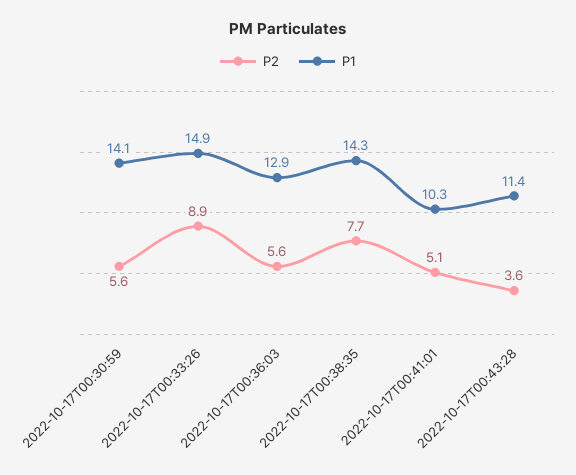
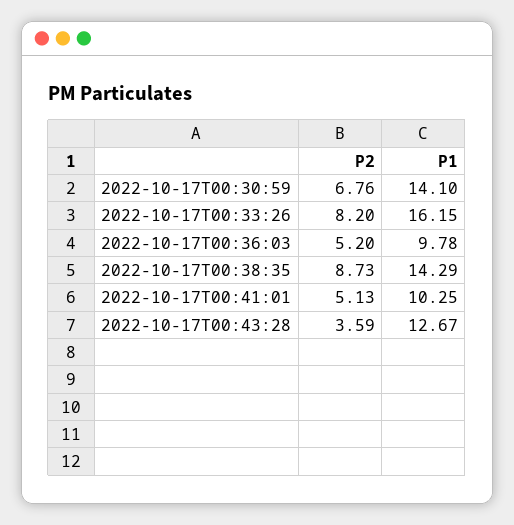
  {
    "P2": {
-     "2022-10-17T00:30:59": 5.6,
+     "2022-10-17T00:30:59": 6.76,
-     "2022-10-17T00:33:26": 8.9,
+     "2022-10-17T00:33:26": 8.2,
-     "2022-10-17T00:36:03": 5.6,
+     "2022-10-17T00:36:03": 5.2,
-     "2022-10-17T00:38:35": 7.7,
+     "2022-10-17T00:38:35": 8.73,
      "2022-10-17T00:41:01": 5.13,
      "2022-10-17T00:43:28": 3.59
    },
    "P1": {
      "2022-10-17T00:30:59": 14.1,
-     "2022-10-17T00:33:26": 14.9,
+     "2022-10-17T00:33:26": 16.15,
-     "2022-10-17T00:36:03": 12.9,
+     "2022-10-17T00:36:03": 9.78,
      "2022-10-17T00:38:35": 14.29,
      "2022-10-17T00:41:01": 10.25,
-     "2022-10-17T00:43:28": 11.4
+     "2022-10-17T00:43:28": 12.67
    }
  }

